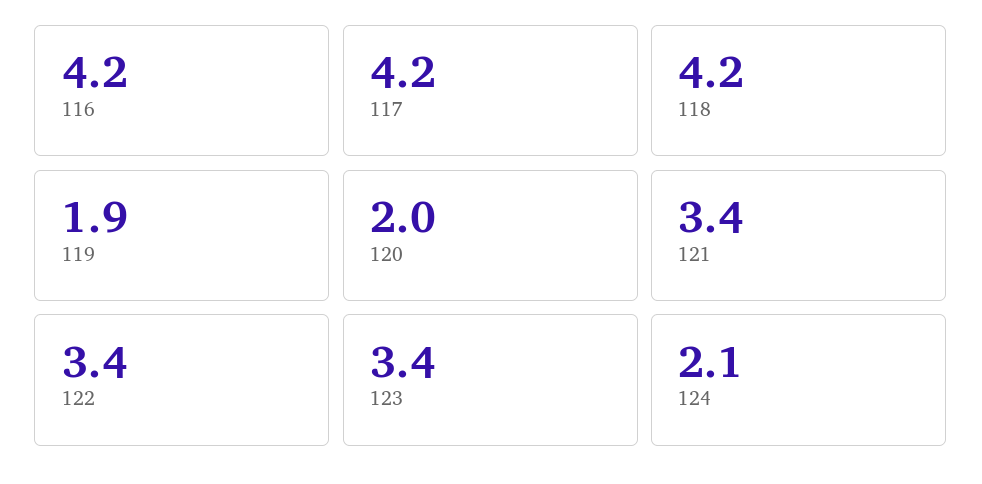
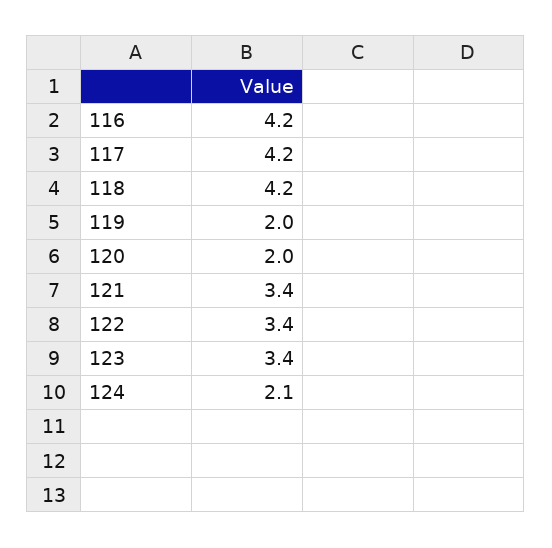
  {
    "116": 4.2,
    "117": 4.2,
    "118": 4.2,
-   "119": 1.9,
+   "119": 2,
    "120": 2,
    "121": 3.4,
    "122": 3.4,
    "123": 3.4,
    "124": 2.1
  }

